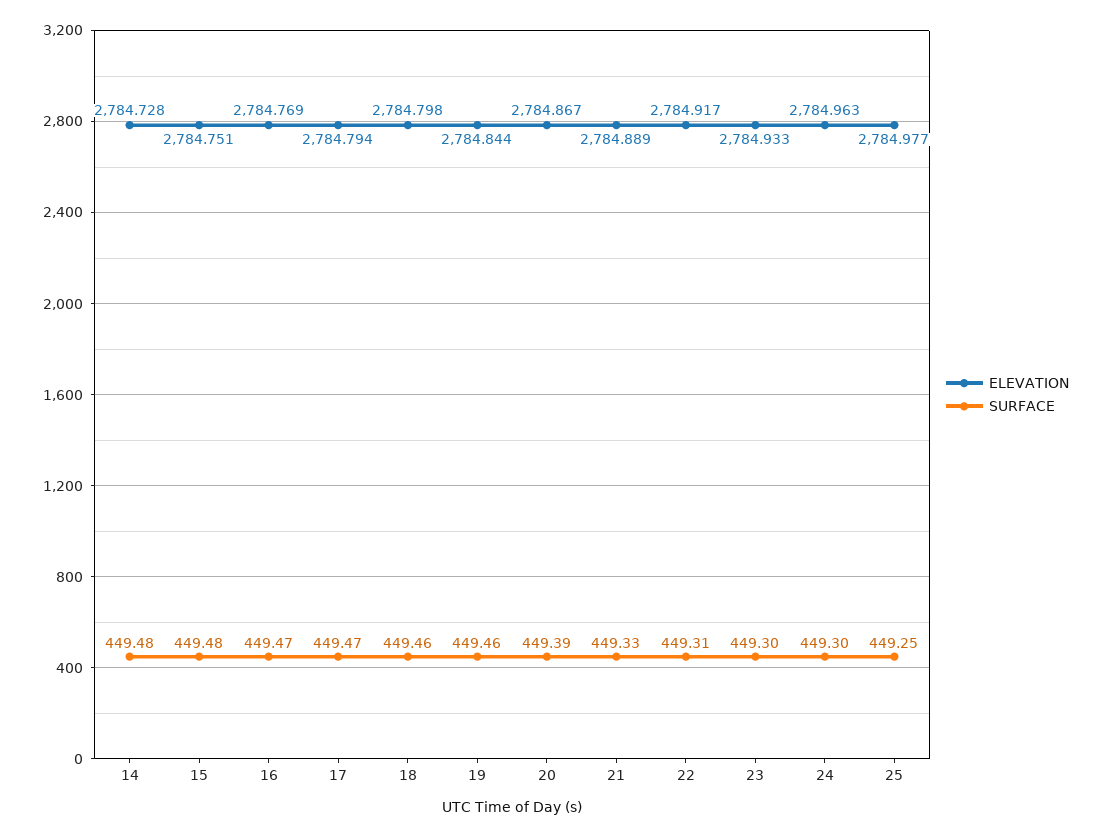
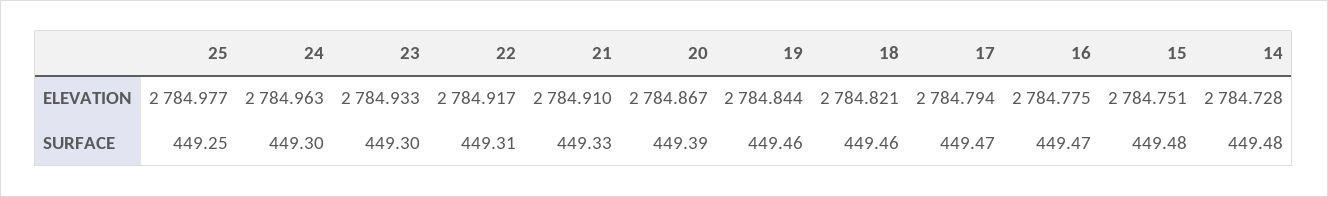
  {
    "ELEVATION": {
      "14": 2784.728,
      "15": 2784.751,
-     "16": 2784.769,
+     "16": 2784.775,
      "17": 2784.794,
-     "18": 2784.798,
+     "18": 2784.821,
      "19": 2784.844,
      "20": 2784.867,
-     "21": 2784.889,
+     "21": 2784.91,
      "22": 2784.917,
      "23": 2784.933,
      "24": 2784.963,
      "25": 2784.977
    },
    "SURFACE": {
      "14": 449.48,
      "15": 449.48,
      "16": 449.47,
      "17": 449.47,
      "18": 449.46,
      "19": 449.46,
      "20": 449.39,
      "21": 449.33,
      "22": 449.31,
      "23": 449.3,
      "24": 449.3,
      "25": 449.25
    }
  }

